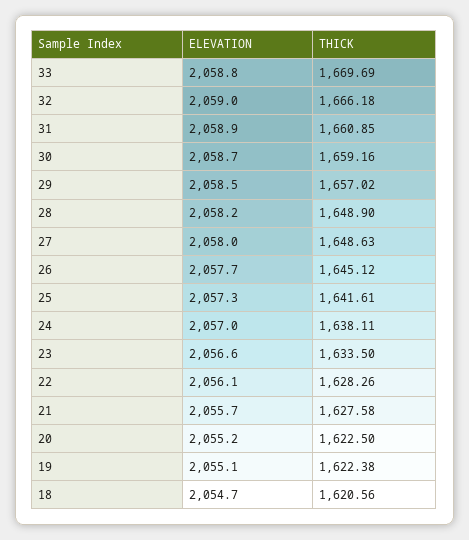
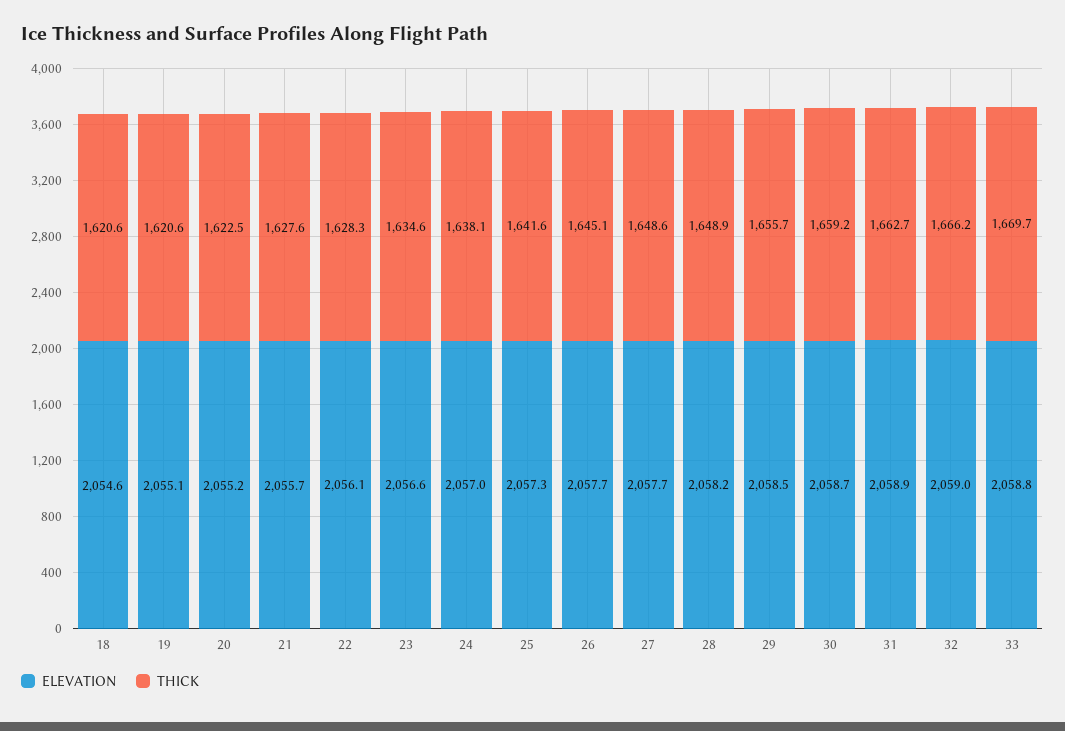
  {
    "ELEVATION": {
      "33": 2058.8,
      "32": 2059,
      "31": 2058.9,
      "30": 2058.7,
      "29": 2058.5,
      "28": 2058.2,
-     "27": 2058,
+     "27": 2057.7,
      "26": 2057.7,
      "25": 2057.3,
      "24": 2057,
      "23": 2056.6,
      "22": 2056.1,
      "21": 2055.7,
      "20": 2055.2,
      "19": 2055.1,
-     "18": 2054.7
+     "18": 2054.6
    },
    "THICK": {
      "33": 1669.69,
      "32": 1666.18,
-     "31": 1660.85,
+     "31": 1662.7,
      "30": 1659.16,
-     "29": 1657.02,
+     "29": 1655.7,
      "28": 1648.9,
      "27": 1648.63,
      "26": 1645.12,
      "25": 1641.61,
      "24": 1638.11,
-     "23": 1633.5,
+     "23": 1634.6,
      "22": 1628.26,
      "21": 1627.58,
      "20": 1622.5,
-     "19": 1622.38,
+     "19": 1620.6,
      "18": 1620.56
    }
  }

